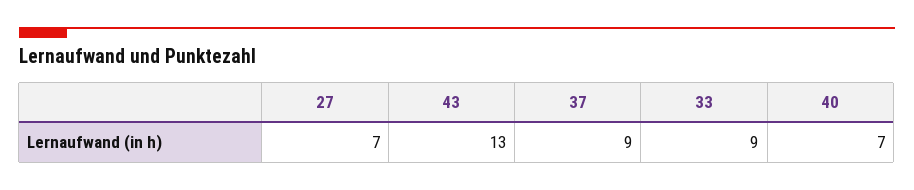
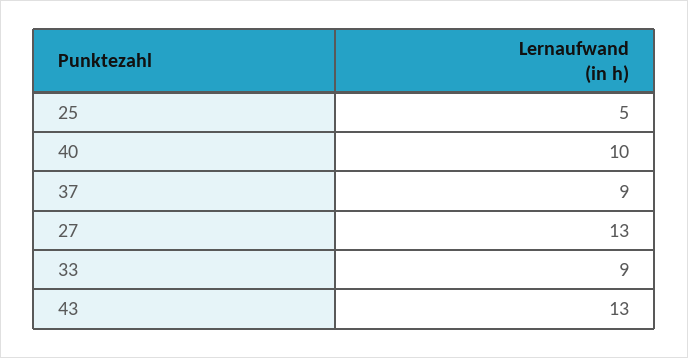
  {
-   "27": 7,
+   "27": 13,
    "43": 13,
    "37": 9,
    "33": 9,
-   "40": 7
+   "40": 10,
+   "25": 5
  }

